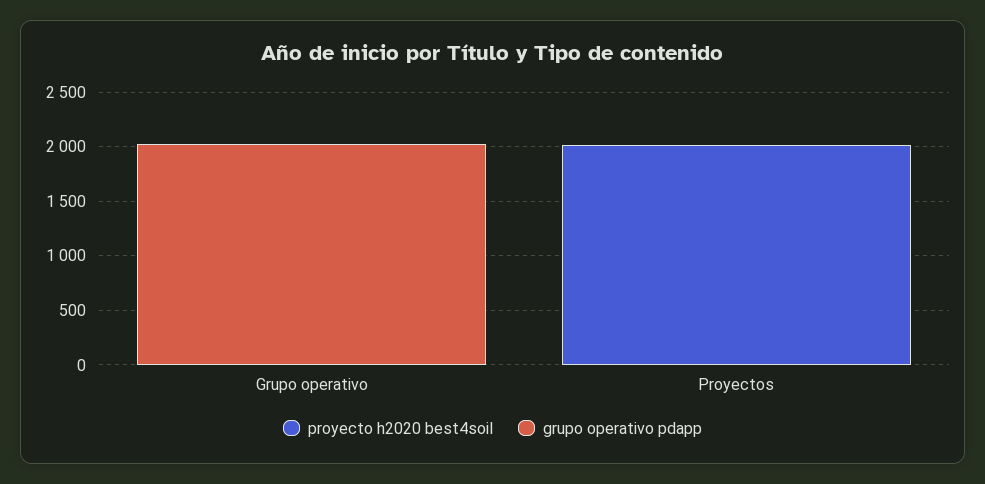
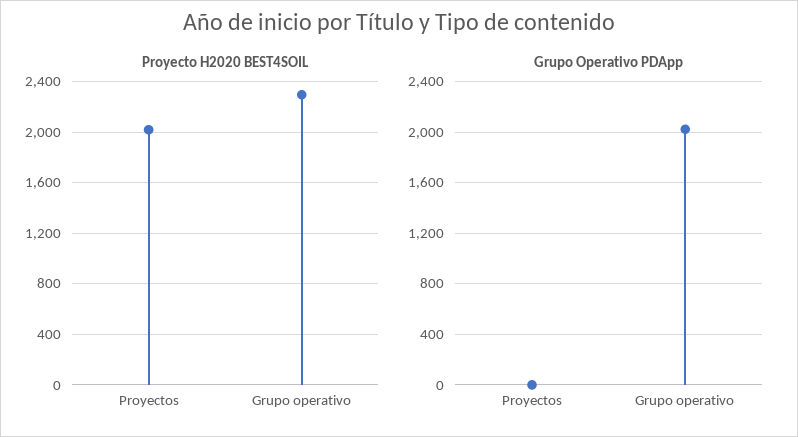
  {
    "proyecto h2020 best4soil": {
-     "Grupo operativo": 0,
+     "Grupo operativo": 2300,
      "Proyectos": 2000
    },
    "grupo operativo pdapp": {
      "Grupo operativo": 2000,
      "Proyectos": 0
    }
  }

